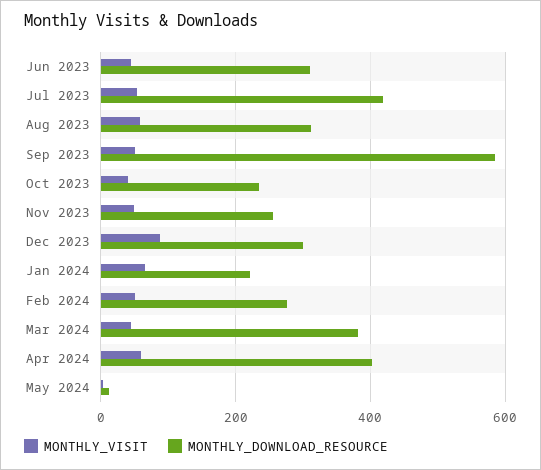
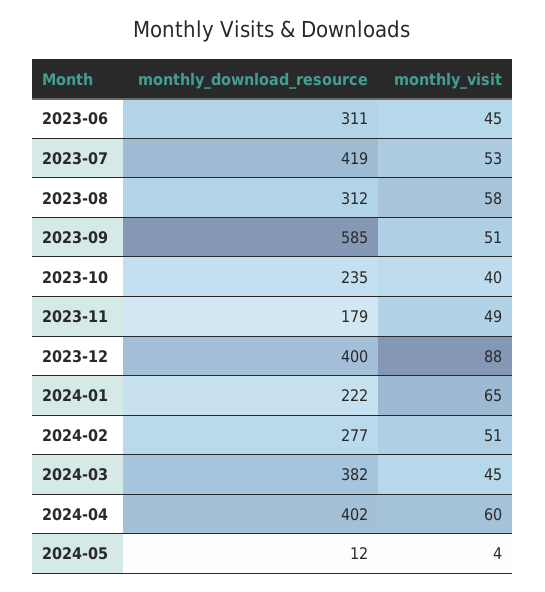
  {
    "MONTHLY_VISIT": {
      "Jun 2023": 45,
      "Jul 2023": 53,
      "Aug 2023": 58,
      "Sep 2023": 51,
      "Oct 2023": 40,
      "Nov 2023": 49,
      "Dec 2023": 88,
      "Jan 2024": 65,
      "Feb 2024": 51,
      "Mar 2024": 45,
      "Apr 2024": 60,
      "May 2024": 4
    },
    "MONTHLY_DOWNLOAD_RESOURCE": {
      "Jun 2023": 311,
      "Jul 2023": 419,
      "Aug 2023": 312,
      "Sep 2023": 585,
      "Oct 2023": 235,
-     "Nov 2023": 260,
+     "Nov 2023": 179,
-     "Dec 2023": 300,
+     "Dec 2023": 400,
      "Jan 2024": 222,
      "Feb 2024": 277,
      "Mar 2024": 382,
      "Apr 2024": 402,
      "May 2024": 12
    }
  }

